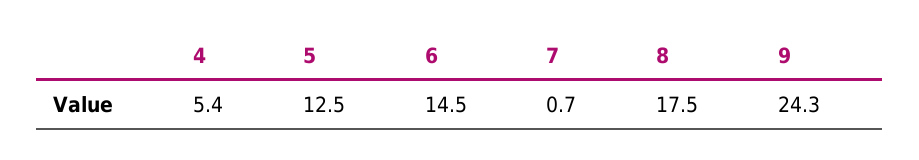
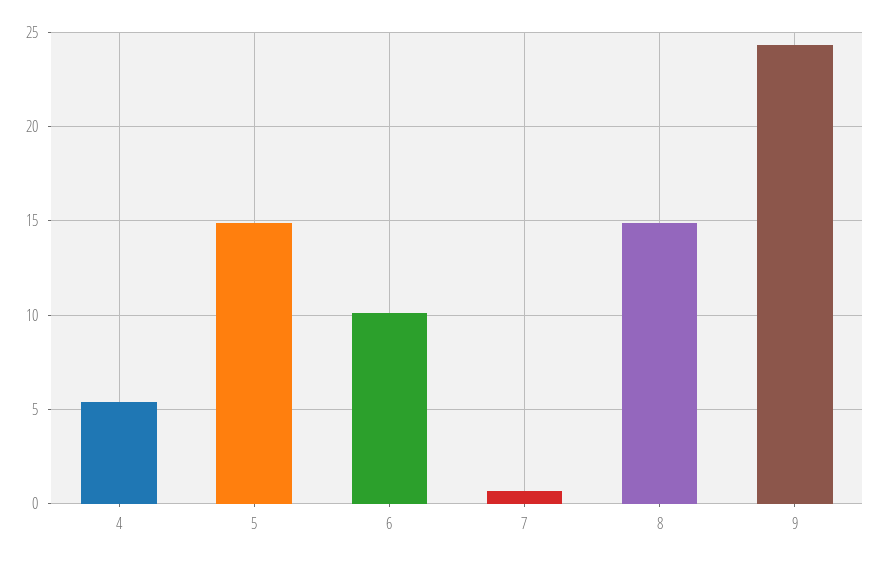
  {
    "4": 5.4,
-   "5": 12.5,
+   "5": 15,
-   "6": 14.5,
+   "6": 10,
    "7": 0.7,
-   "8": 17.5,
+   "8": 15,
    "9": 24.3
  }

